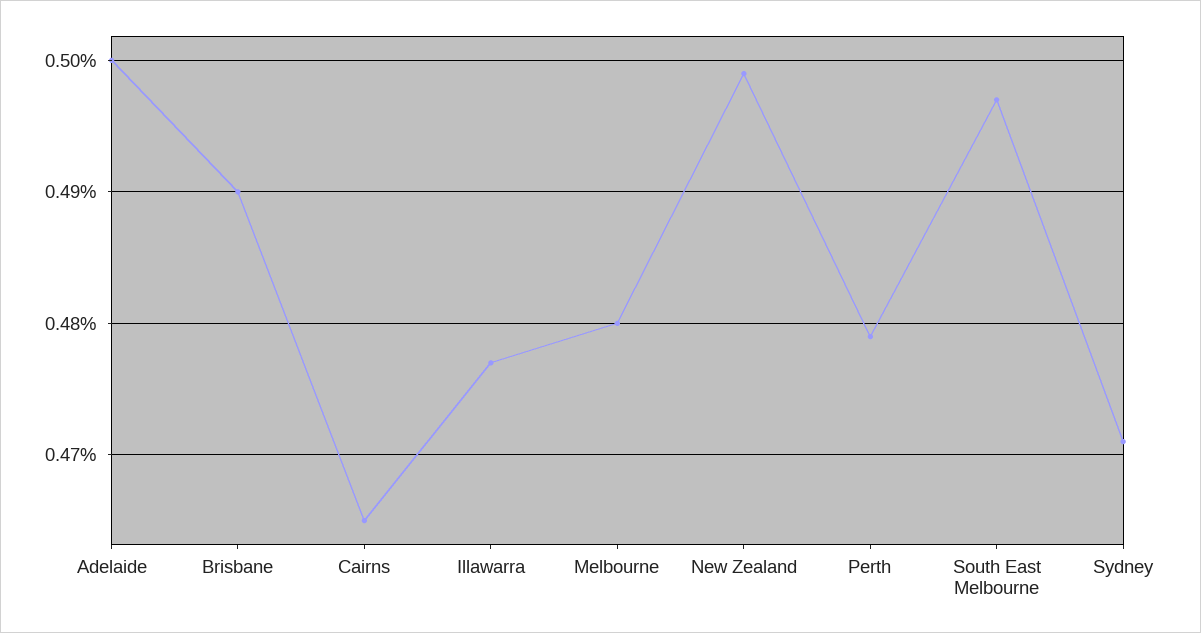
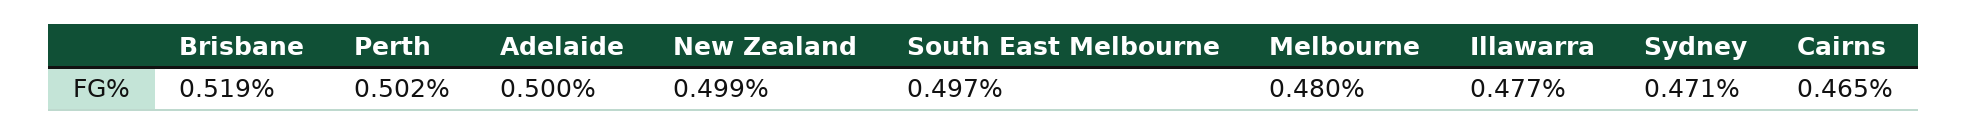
  {
    "Adelaide": 0.5,
-   "Brisbane": 0.49,
+   "Brisbane": 0.519,
    "Cairns": 0.465,
    "Illawarra": 0.477,
    "Melbourne": 0.48,
    "New Zealand": 0.499,
-   "Perth": 0.479,
+   "Perth": 0.502,
    "South East Melbourne": 0.497,
    "Sydney": 0.471
  }

